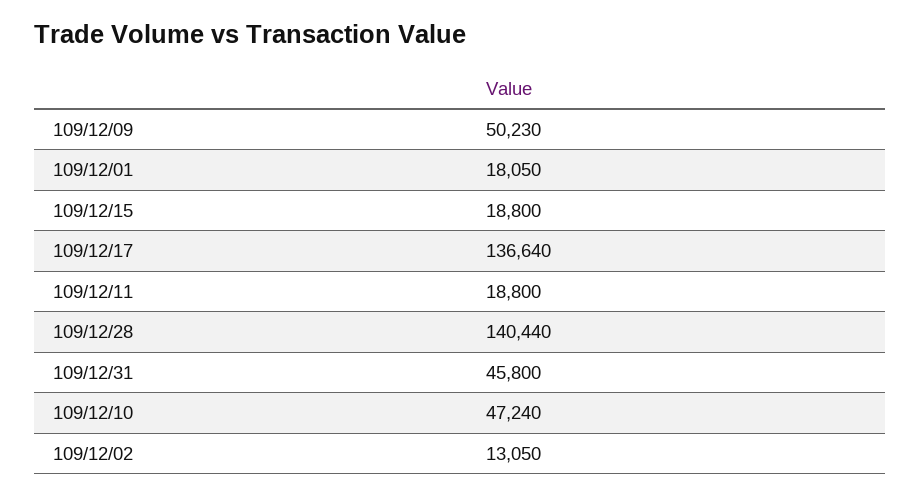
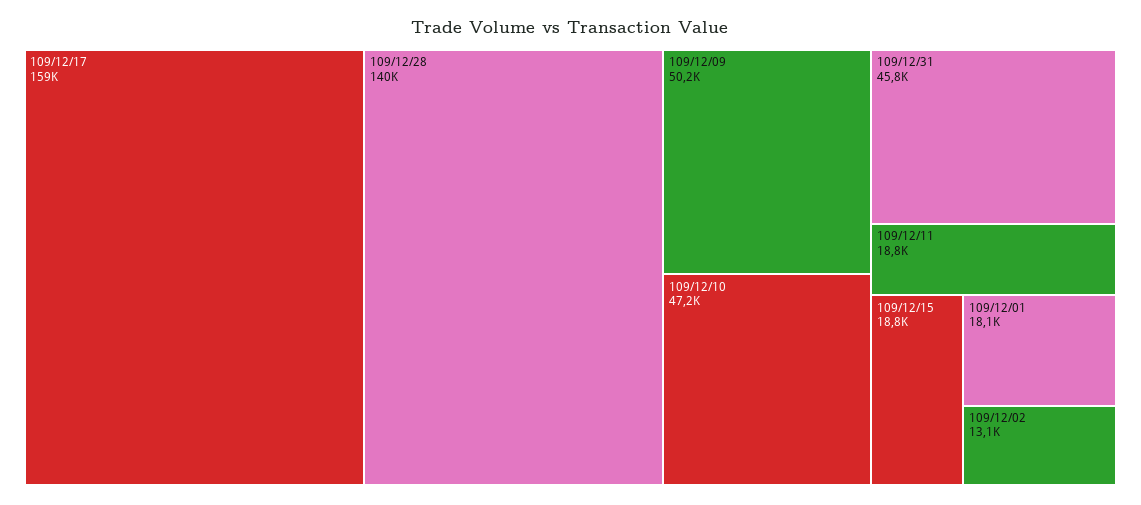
  {
    "109/12/09": 50230,
    "109/12/01": 18050,
    "109/12/15": 18800,
-   "109/12/17": 136640,
+   "109/12/17": 159000,
    "109/12/11": 18800,
    "109/12/28": 140440,
    "109/12/31": 45800,
    "109/12/10": 47240,
    "109/12/02": 13050
  }

